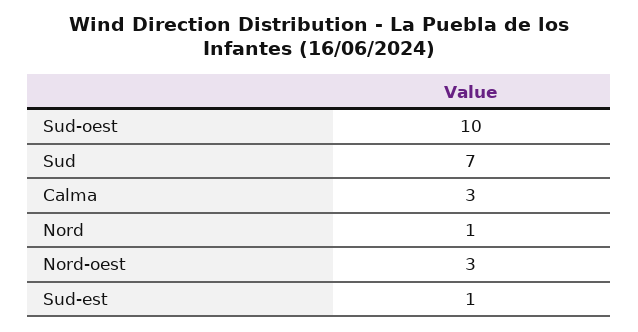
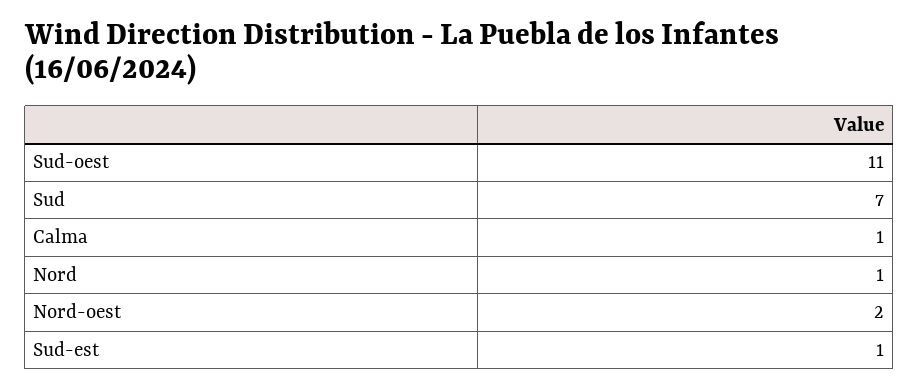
  {
-   "Sud-oest": 10,
+   "Sud-oest": 11,
    "Sud": 7,
-   "Calma": 3,
+   "Calma": 1,
    "Nord": 1,
-   "Nord-oest": 3,
+   "Nord-oest": 2,
    "Sud-est": 1
  }

